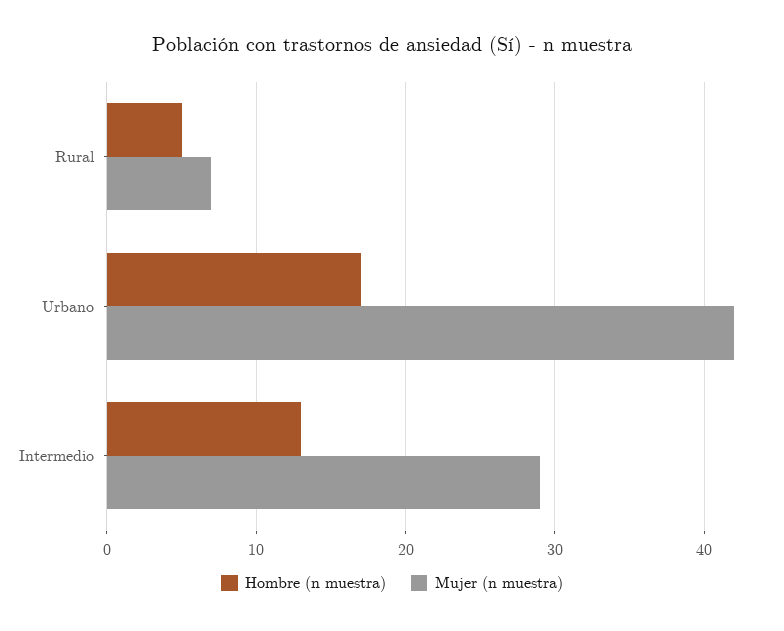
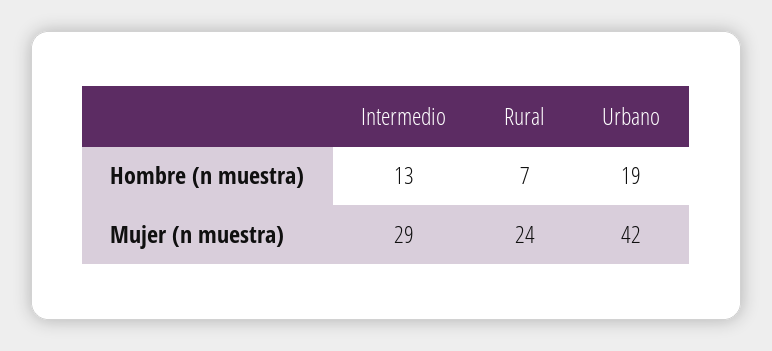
  {
    "Hombre (n muestra)": {
-     "Rural": 5,
+     "Rural": 7,
-     "Urbano": 17,
+     "Urbano": 19,
      "Intermedio": 13
    },
    "Mujer (n muestra)": {
-     "Rural": 7,
+     "Rural": 24,
      "Urbano": 42,
      "Intermedio": 29
    }
  }

